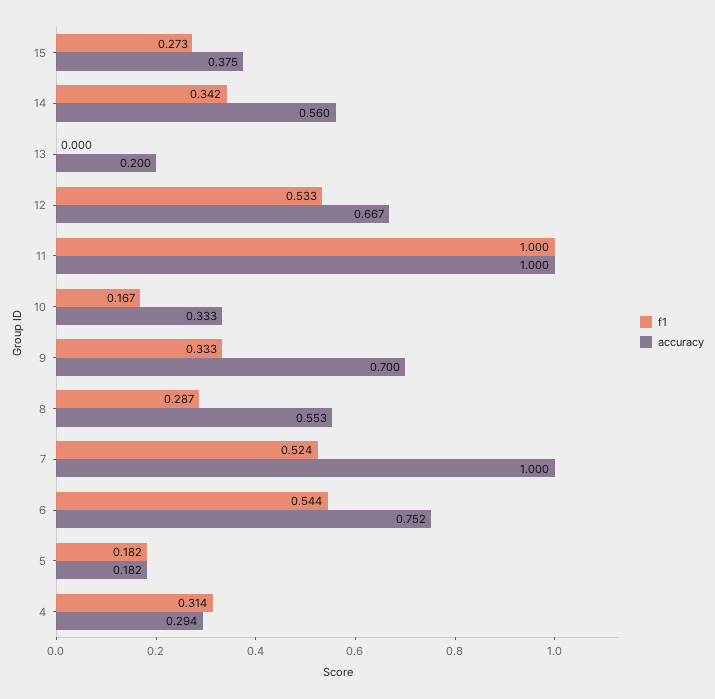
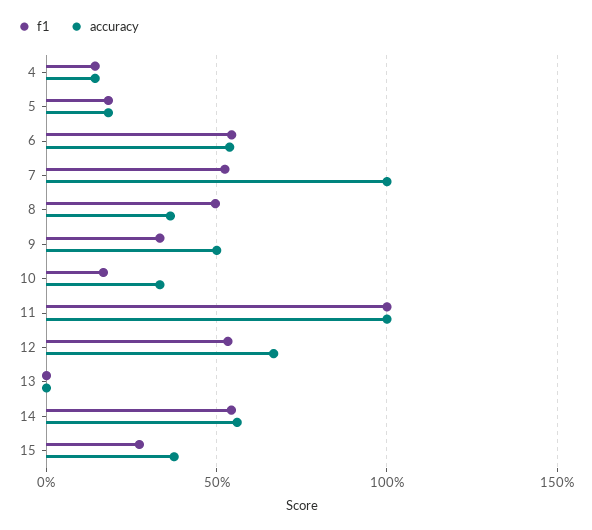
  {
    "f1": {
      "15": 0.273,
-     "14": 0.342,
+     "14": 0.55,
      "13": 0,
      "12": 0.533,
      "11": 1,
      "10": 0.167,
      "9": 0.333,
-     "8": 0.287,
+     "8": 0.5,
      "7": 0.524,
      "6": 0.544,
      "5": 0.182,
-     "4": 0.314
+     "4": 0.15
    },
    "accuracy": {
      "15": 0.375,
      "14": 0.56,
-     "13": 0.2,
+     "13": 0,
      "12": 0.667,
      "11": 1,
      "10": 0.333,
-     "9": 0.7,
+     "9": 0.5,
-     "8": 0.553,
+     "8": 0.35,
      "7": 1,
-     "6": 0.752,
+     "6": 0.55,
      "5": 0.182,
-     "4": 0.294
+     "4": 0.15
    }
  }

